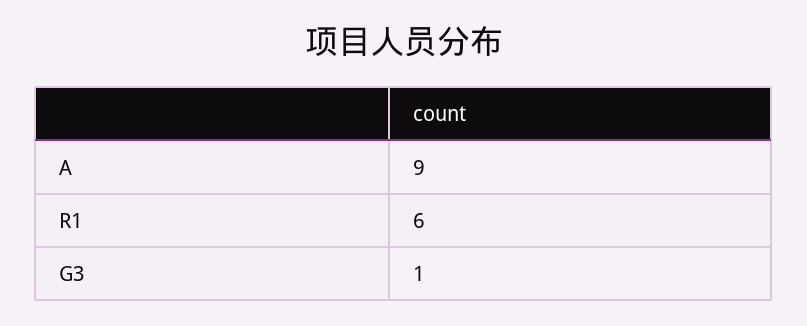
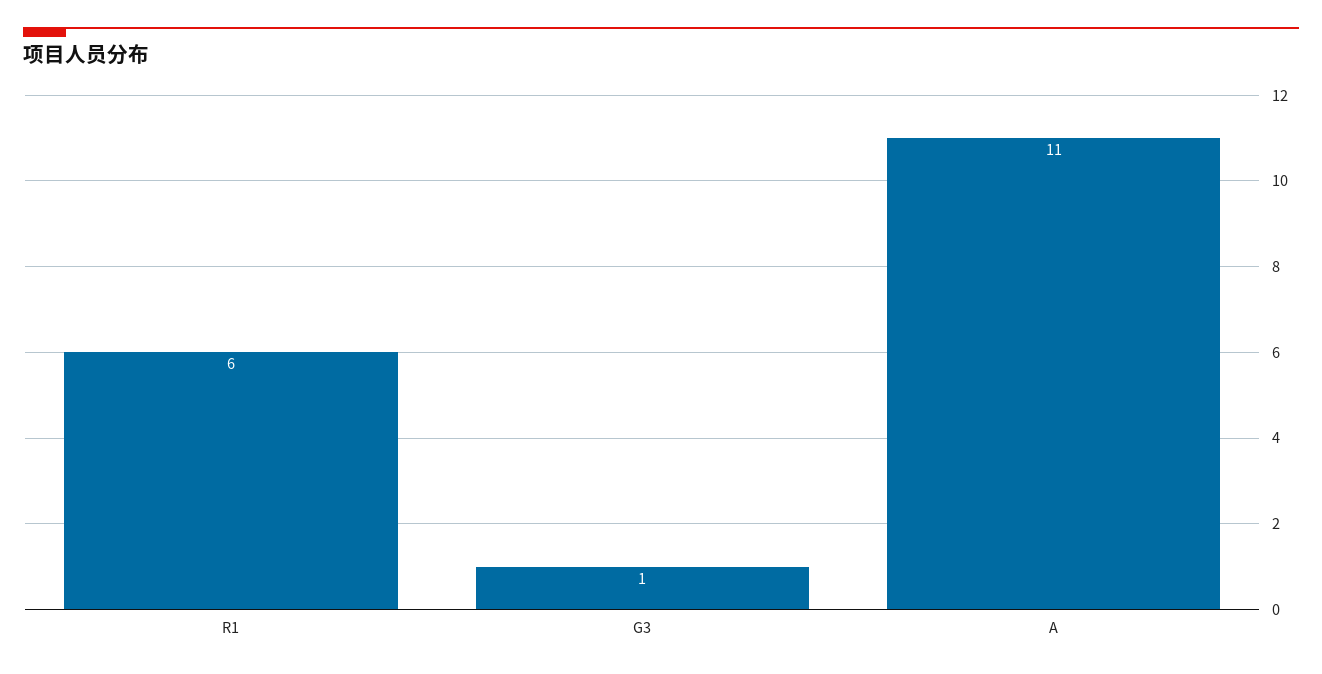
  {
-   "A": 9,
+   "A": 11,
    "R1": 6,
    "G3": 1
  }

